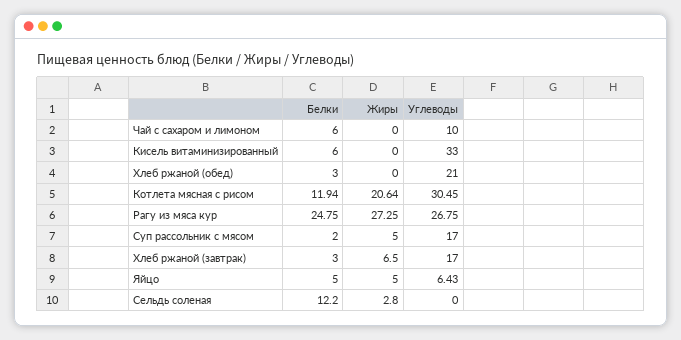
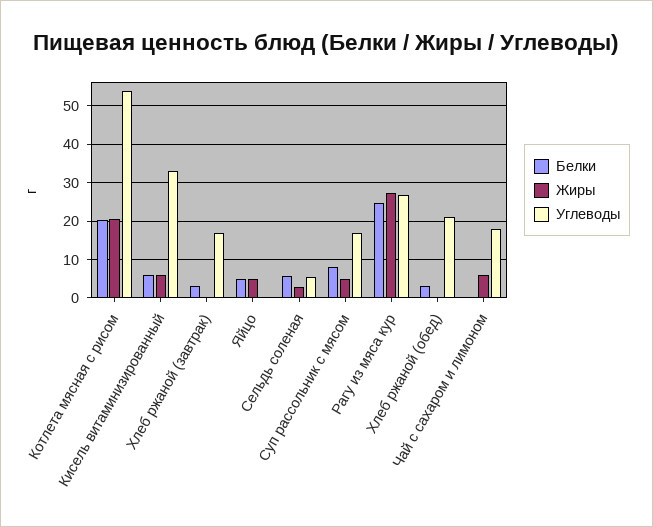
  {
    "Белки": {
-     "Чай с сахаром и лимоном": 6,
+     "Чай с сахаром и лимоном": 0,
      "Кисель витаминизированный": 6,
      "Хлеб ржаной (обед)": 3,
-     "Котлета мясная с рисом": 11.94,
+     "Котлета мясная с рисом": 20,
      "Рагу из мяса кур": 24.75,
-     "Суп рассольник с мясом": 2,
+     "Суп рассольник с мясом": 8,
      "Хлеб ржаной (завтрак)": 3,
      "Яйцо": 5,
-     "Сельдь соленая": 12.2
+     "Сельдь соленая": 6
    },
    "Жиры": {
-     "Чай с сахаром и лимоном": 0,
+     "Чай с сахаром и лимоном": 6,
-     "Кисель витаминизированный": 0,
+     "Кисель витаминизированный": 6,
      "Хлеб ржаной (обед)": 0,
      "Котлета мясная с рисом": 20.64,
      "Рагу из мяса кур": 27.25,
      "Суп рассольник с мясом": 5,
-     "Хлеб ржаной (завтрак)": 6.5,
+     "Хлеб ржаной (завтрак)": 0,
      "Яйцо": 5,
      "Сельдь соленая": 2.8
    },
    "Углеводы": {
-     "Чай с сахаром и лимоном": 10,
+     "Чай с сахаром и лимоном": 18,
      "Кисель витаминизированный": 33,
      "Хлеб ржаной (обед)": 21,
-     "Котлета мясная с рисом": 30.45,
+     "Котлета мясная с рисом": 54,
      "Рагу из мяса кур": 26.75,
      "Суп рассольник с мясом": 17,
      "Хлеб ржаной (завтрак)": 17,
-     "Яйцо": 6.43,
+     "Яйцо": 0,
-     "Сельдь соленая": 0
+     "Сельдь соленая": 6
    }
  }

